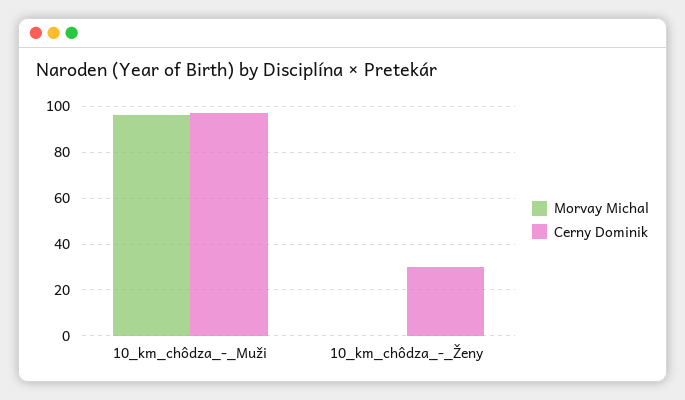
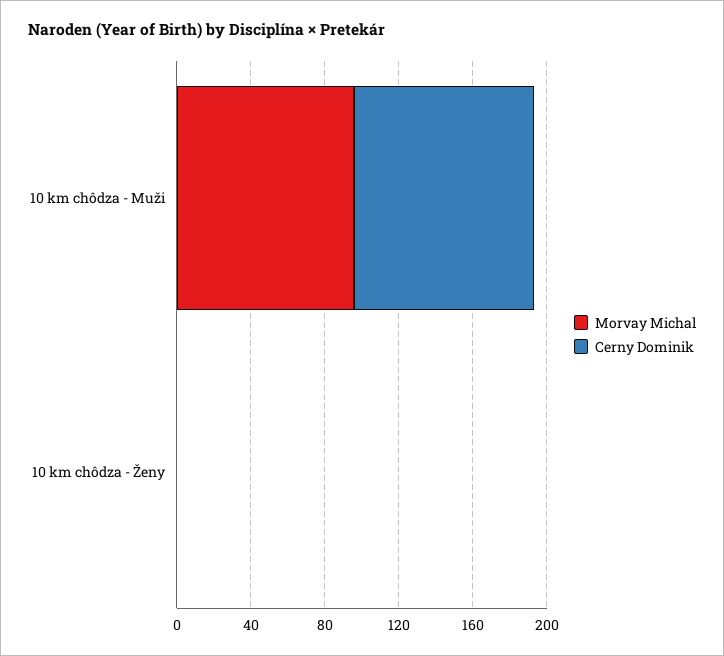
  {
    "Morvay Michal": {
      "10_km_chôdza_-_Muži": 95,
      "10_km_chôdza_-_Ženy": 0
    },
    "Cerny Dominik": {
      "10_km_chôdza_-_Muži": 95,
-     "10_km_chôdza_-_Ženy": 30
+     "10_km_chôdza_-_Ženy": 0
    }
  }

